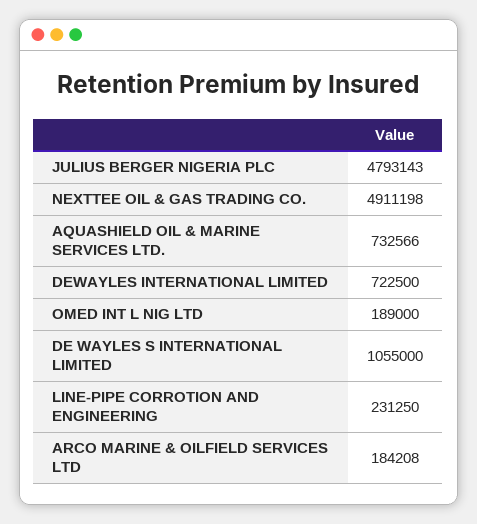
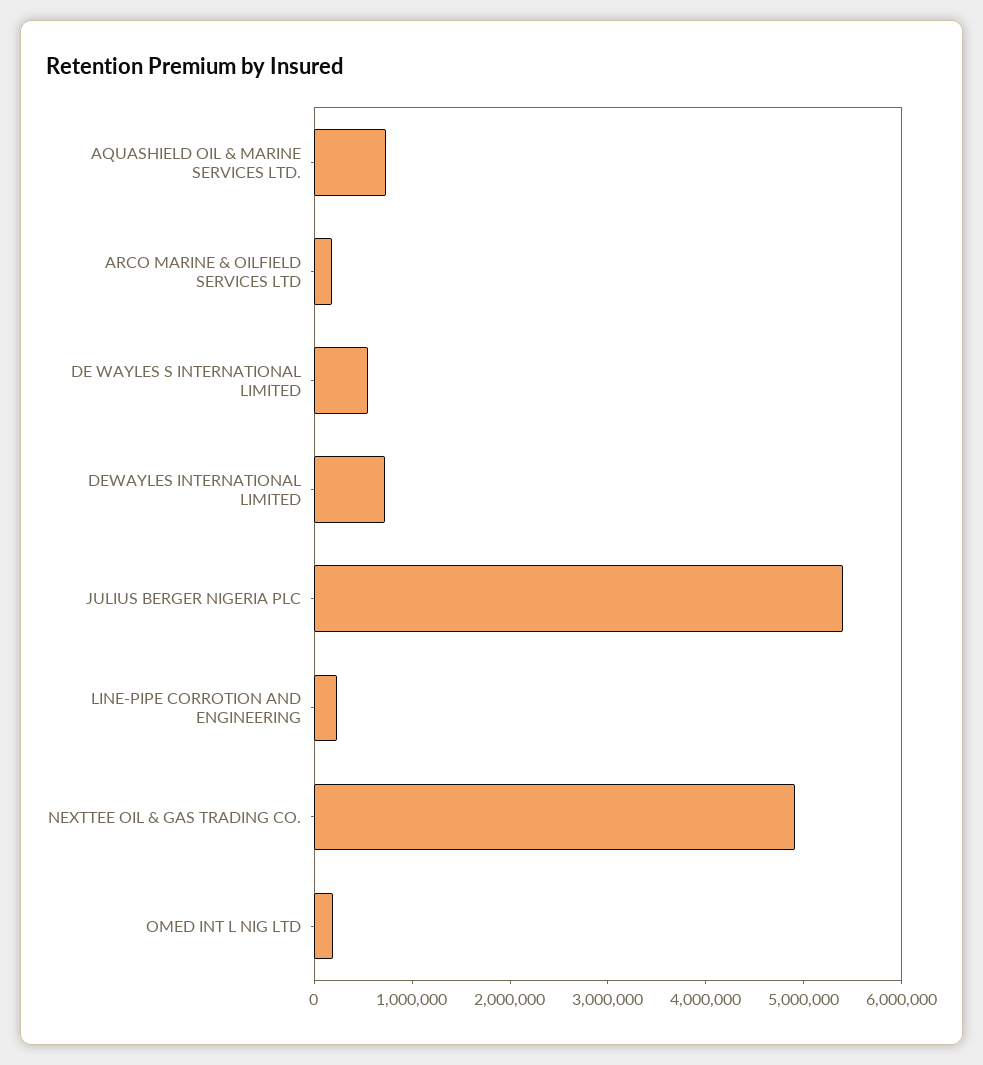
  {
-   "JULIUS BERGER NIGERIA PLC": 4793143,
+   "JULIUS BERGER NIGERIA PLC": 5400000,
    "NEXTTEE OIL & GAS TRADING CO.": 4911198,
    "AQUASHIELD OIL & MARINE SERVICES LTD.": 732566,
    "DEWAYLES INTERNATIONAL LIMITED": 722500,
    "OMED INT L NIG LTD": 189000,
-   "DE WAYLES S INTERNATIONAL LIMITED": 1055000,
+   "DE WAYLES S INTERNATIONAL LIMITED": 600000,
    "LINE-PIPE CORROTION AND ENGINEERING": 231250,
    "ARCO MARINE & OILFIELD SERVICES LTD": 184208
  }

